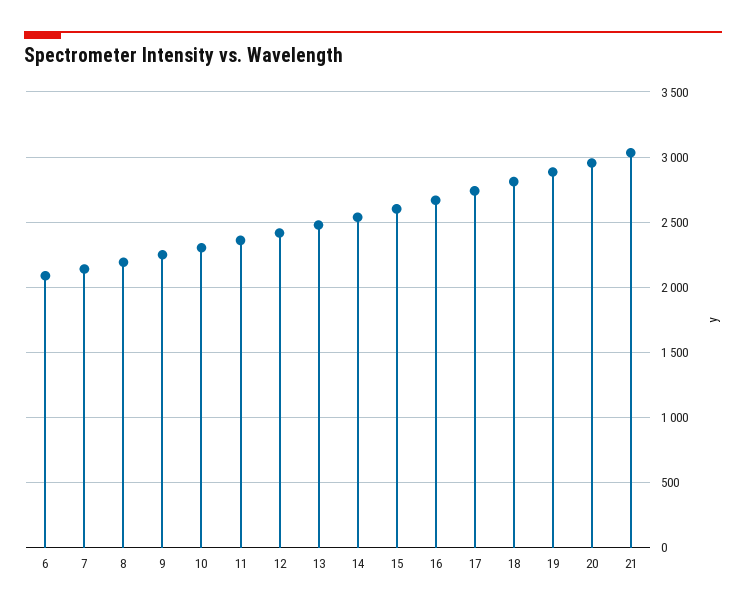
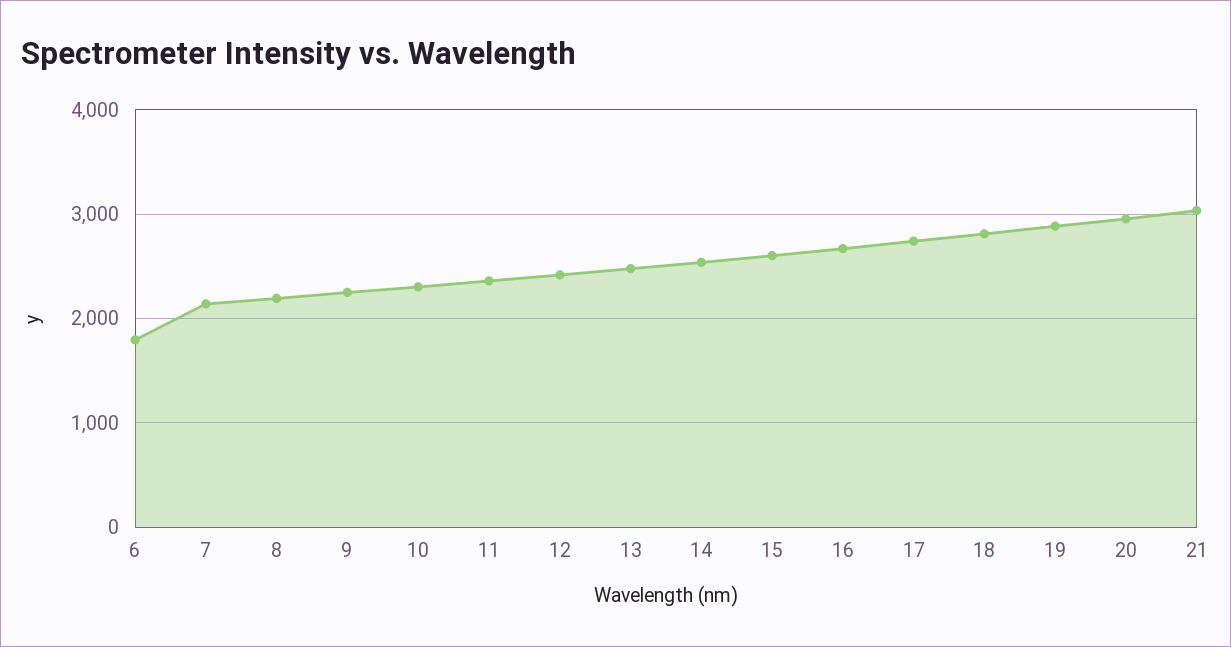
  {
-   "6": 2100,
+   "6": 1800,
    "7": 2150,
    "8": 2200,
    "9": 2250,
    "10": 2300,
    "11": 2350,
    "12": 2400,
    "13": 2500,
    "14": 2550,
    "15": 2600,
    "16": 2650,
    "17": 2750,
    "18": 2800,
    "19": 2900,
    "20": 2950,
    "21": 3050
  }

